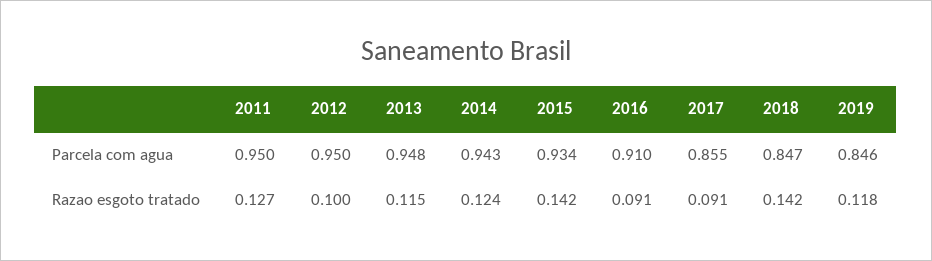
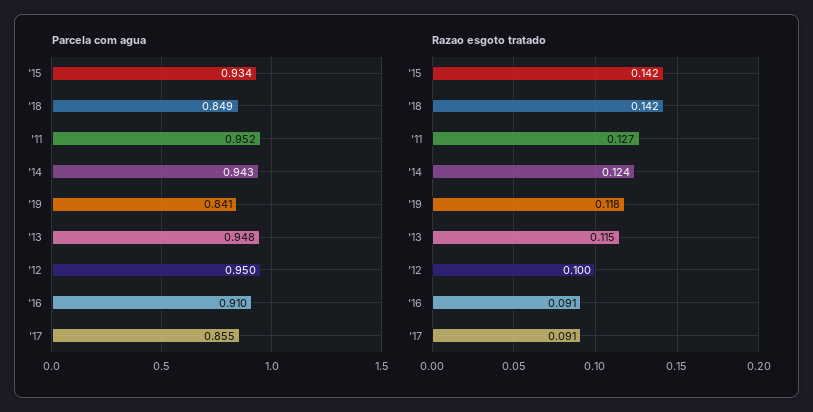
  {
    "Parcela com agua": {
-     "2011": 0.95,
+     "2011": 0.952,
      "2012": 0.95,
      "2013": 0.948,
      "2014": 0.943,
      "2015": 0.934,
      "2016": 0.91,
      "2017": 0.855,
-     "2018": 0.847,
+     "2018": 0.849,
-     "2019": 0.846
+     "2019": 0.841
    },
    "Razao esgoto tratado": {
      "2011": 0.127,
      "2012": 0.1,
      "2013": 0.115,
      "2014": 0.124,
      "2015": 0.142,
      "2016": 0.091,
      "2017": 0.091,
      "2018": 0.142,
      "2019": 0.118
    }
  }

